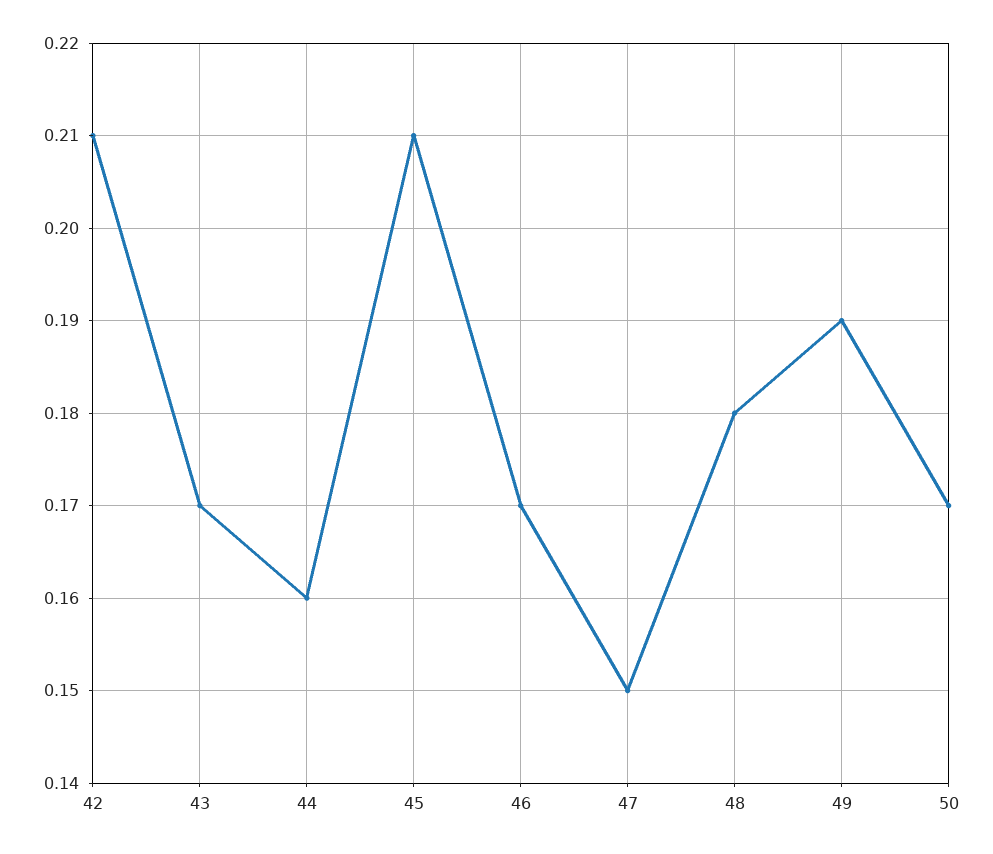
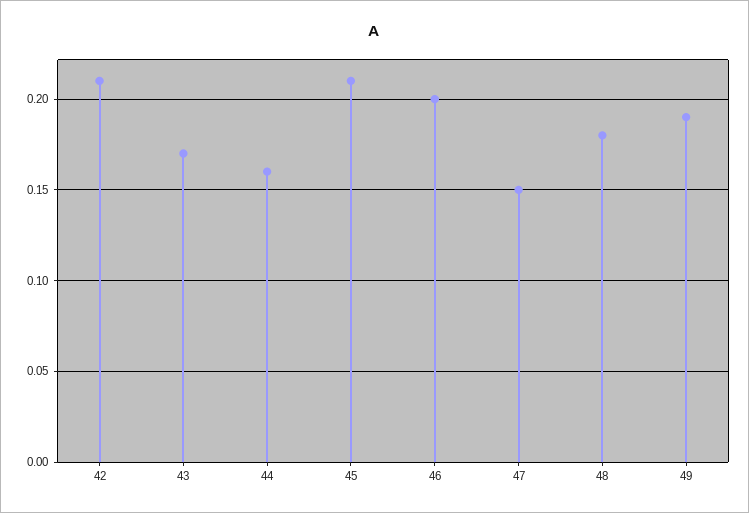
  {
    "42": 0.21,
    "43": 0.17,
    "44": 0.16,
    "45": 0.21,
-   "46": 0.17,
+   "46": 0.2,
    "47": 0.15,
    "48": 0.18,
-   "49": 0.19,
+   "49": 0.19
-   "50": 0.17
  }

